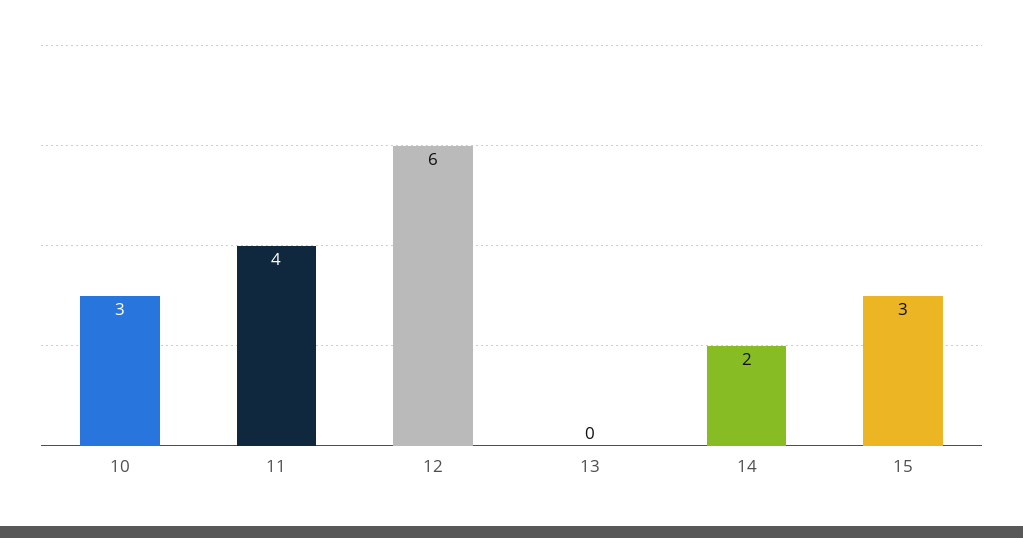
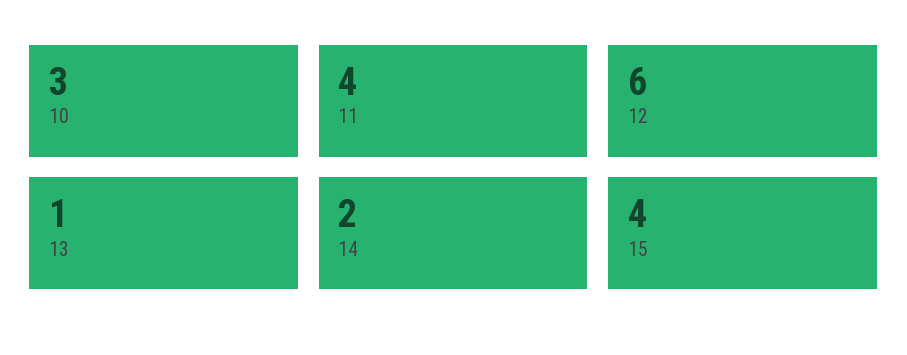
  {
    "10": 3,
    "11": 4,
    "12": 6,
-   "13": 0,
+   "13": 1,
    "14": 2,
-   "15": 3
+   "15": 4
  }

